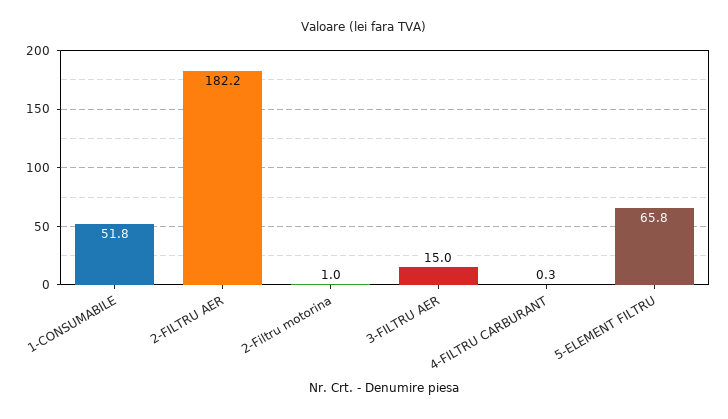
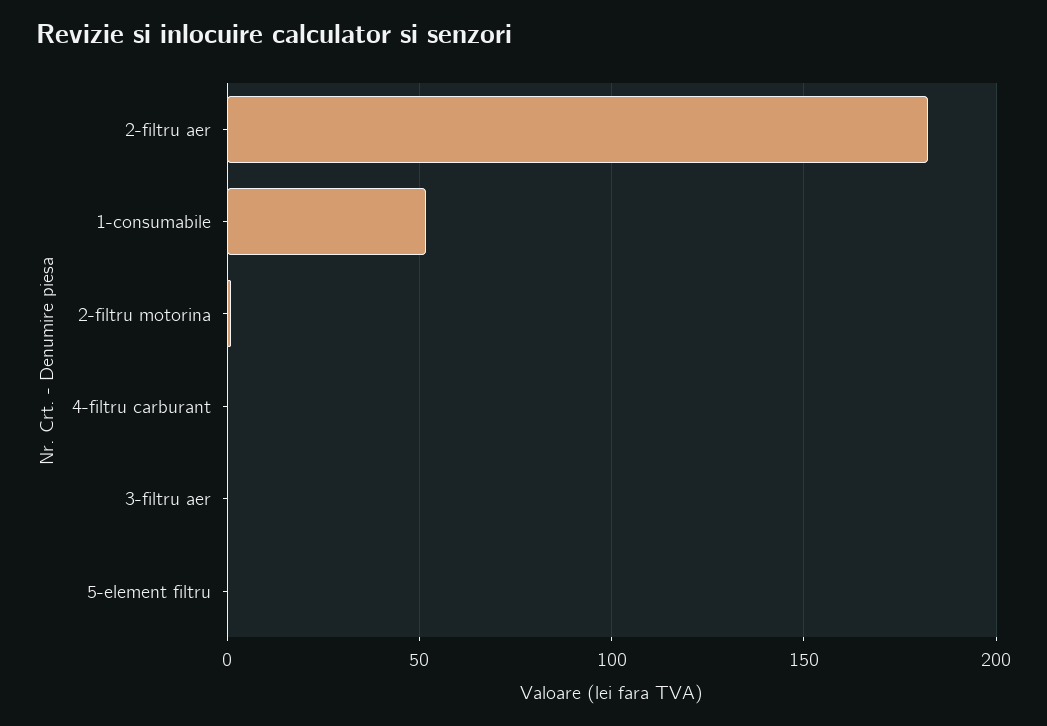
  {
    "1-CONSUMABILE": 51.8,
    "2-FILTRU AER": 182.2,
    "2-Filtru motorina": 1,
-   "3-FILTRU AER": 15,
+   "3-FILTRU AER": 0,
    "4-FILTRU CARBURANT": 0.3,
-   "5-ELEMENT FILTRU": 65.8
+   "5-ELEMENT FILTRU": 0
  }

